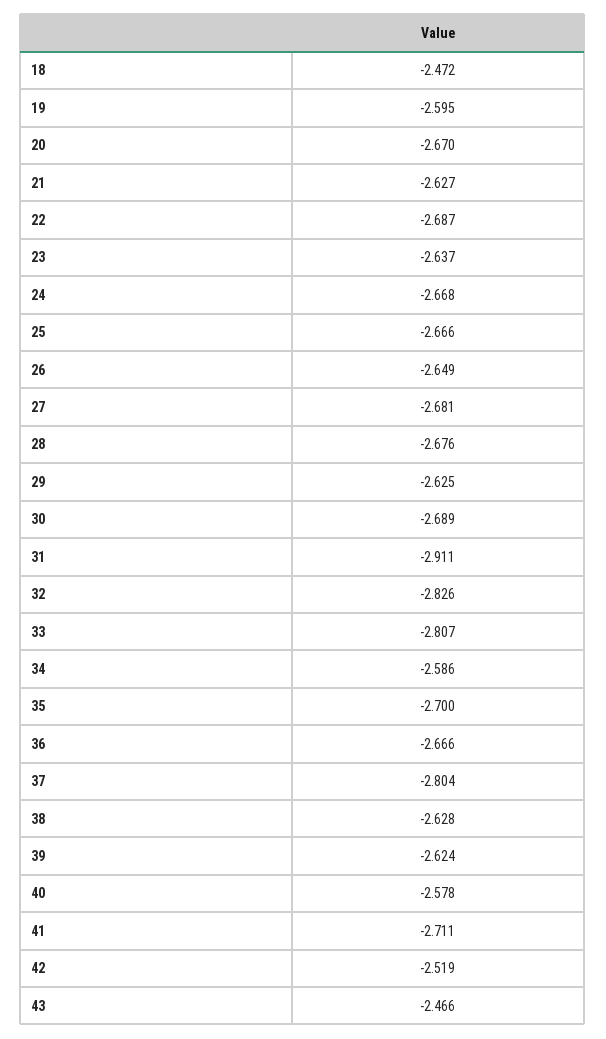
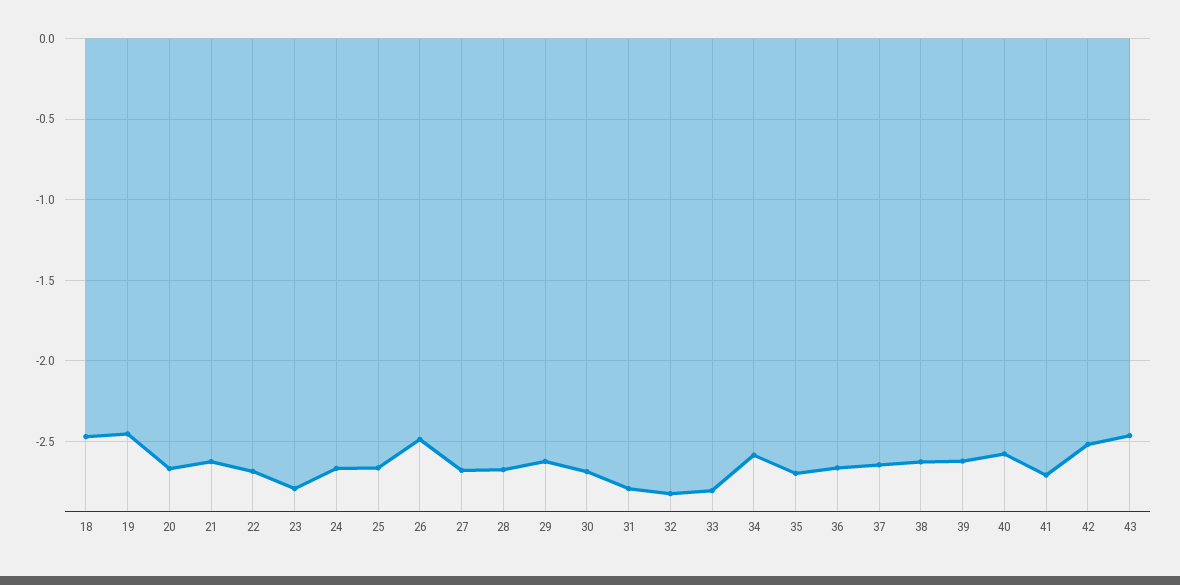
  {
    "18": -2.472,
-   "19": -2.595,
+   "19": -2.45,
    "20": -2.67,
    "21": -2.627,
    "22": -2.687,
-   "23": -2.637,
+   "23": -2.8,
    "24": -2.668,
    "25": -2.666,
-   "26": -2.649,
+   "26": -2.5,
    "27": -2.681,
    "28": -2.676,
    "29": -2.625,
    "30": -2.689,
-   "31": -2.911,
+   "31": -2.8,
    "32": -2.826,
    "33": -2.807,
    "34": -2.586,
    "35": -2.7,
    "36": -2.666,
-   "37": -2.804,
+   "37": -2.65,
    "38": -2.628,
    "39": -2.624,
    "40": -2.578,
    "41": -2.711,
    "42": -2.519,
    "43": -2.466
  }

